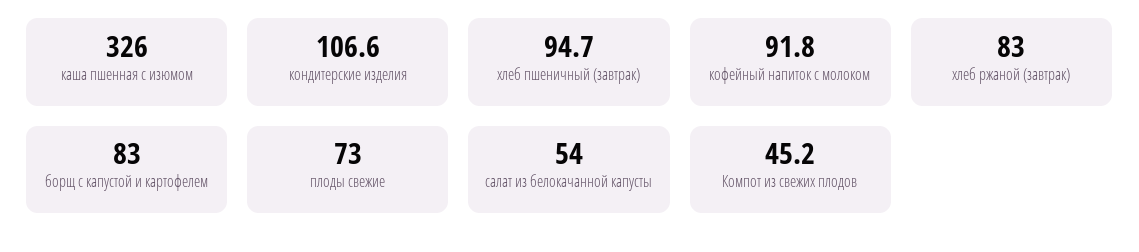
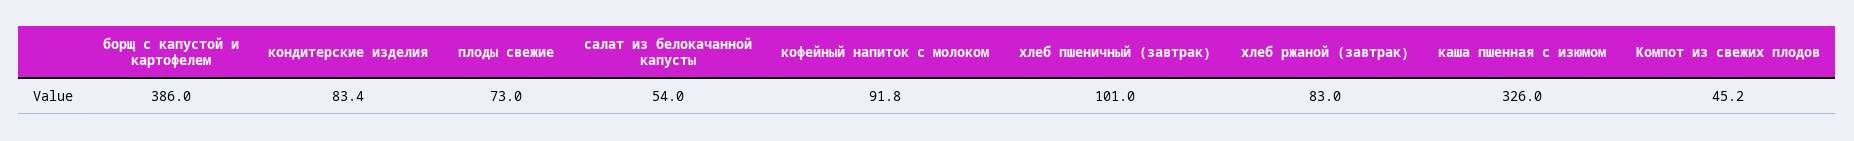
  {
    "каша пшенная с изюмом": 326,
-   "кондитерские изделия": 106.6,
+   "кондитерские изделия": 83.4,
-   "хлеб пшеничный (завтрак)": 94.7,
+   "хлеб пшеничный (завтрак)": 101,
    "кофейный напиток с молоком": 91.8,
    "хлеб ржаной (завтрак)": 83,
-   "борщ с капустой и картофелем": 83,
+   "борщ с капустой и картофелем": 386,
    "плоды свежие": 73,
    "салат из белокачанной капусты": 54,
    "Компот из свежих плодов": 45.2
  }

